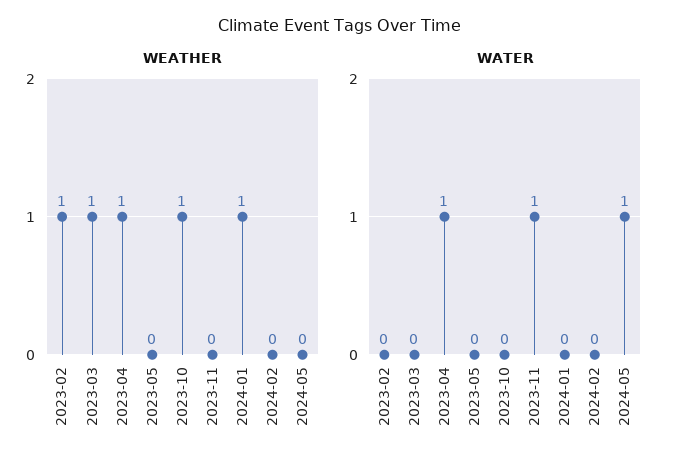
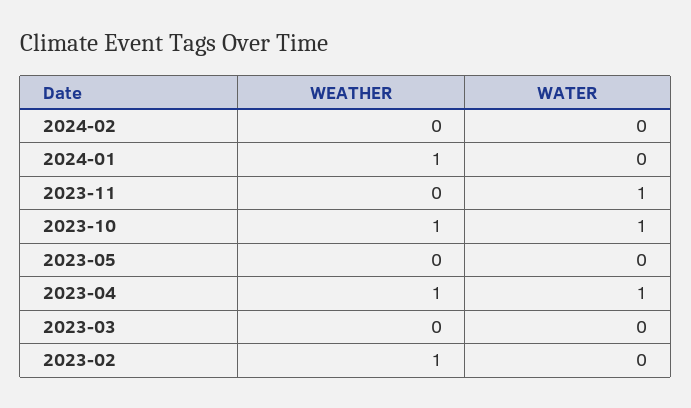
  {
    "WEATHER": {
      "2023-02": 1,
-     "2023-03": 1,
+     "2023-03": 0,
      "2023-04": 1,
      "2023-05": 0,
      "2023-10": 1,
      "2023-11": 0,
      "2024-01": 1,
-     "2024-02": 0,
+     "2024-02": 0
-     "2024-05": 0
    },
    "WATER": {
      "2023-02": 0,
      "2023-03": 0,
      "2023-04": 1,
      "2023-05": 0,
-     "2023-10": 0,
+     "2023-10": 1,
      "2023-11": 1,
      "2024-01": 0,
-     "2024-02": 0,
+     "2024-02": 0
-     "2024-05": 1
    }
  }

